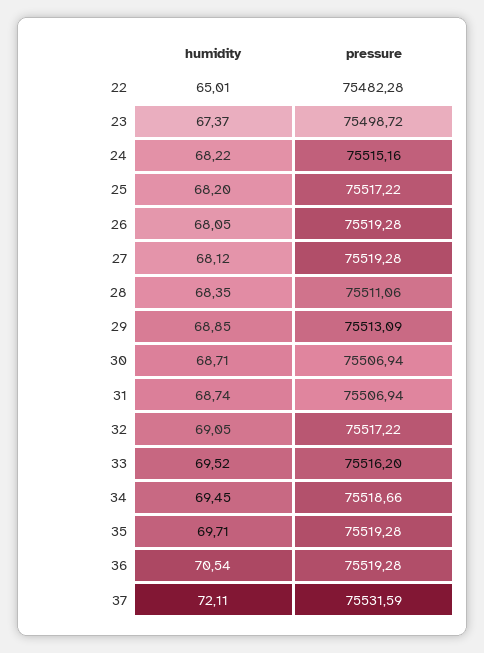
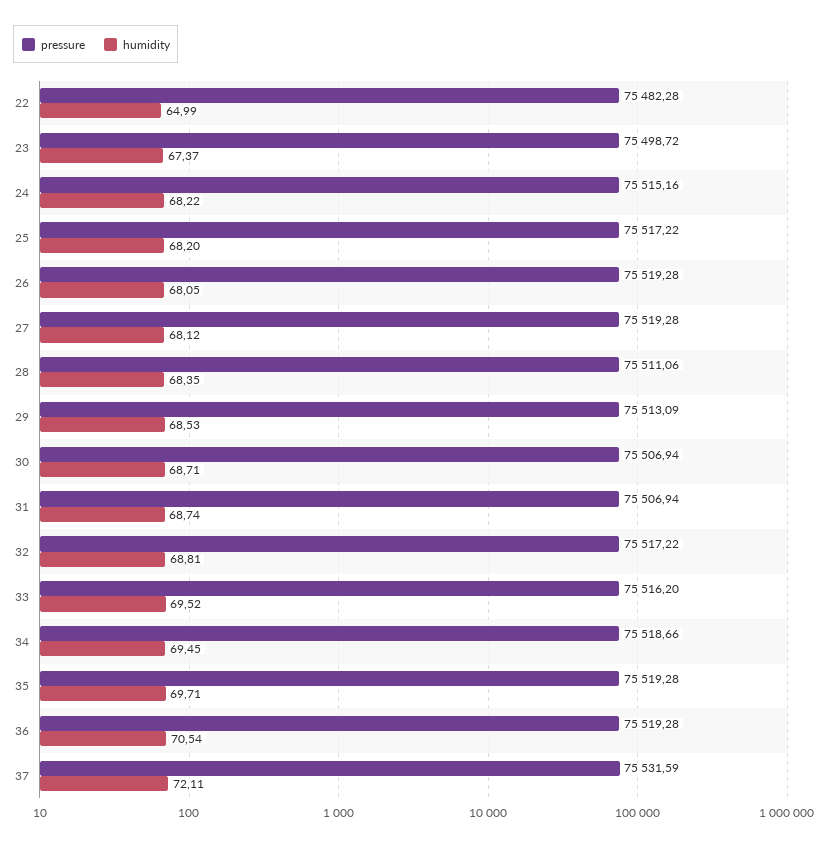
  {
    "humidity": {
-     "22": 65.01,
+     "22": 64.99,
      "23": 67.37,
      "24": 68.22,
      "25": 68.2,
      "26": 68.05,
      "27": 68.12,
      "28": 68.35,
-     "29": 68.85,
+     "29": 68.53,
      "30": 68.71,
      "31": 68.74,
-     "32": 69.05,
+     "32": 68.81,
      "33": 69.52,
      "34": 69.45,
      "35": 69.71,
      "36": 70.54,
      "37": 72.11
    },
    "pressure": {
      "22": 75482.28,
      "23": 75498.72,
      "24": 75515.16,
      "25": 75517.22,
      "26": 75519.28,
      "27": 75519.28,
      "28": 75511.06,
      "29": 75513.09,
      "30": 75506.94,
      "31": 75506.94,
      "32": 75517.22,
      "33": 75516.2,
      "34": 75518.66,
      "35": 75519.28,
      "36": 75519.28,
      "37": 75531.59
    }
  }

